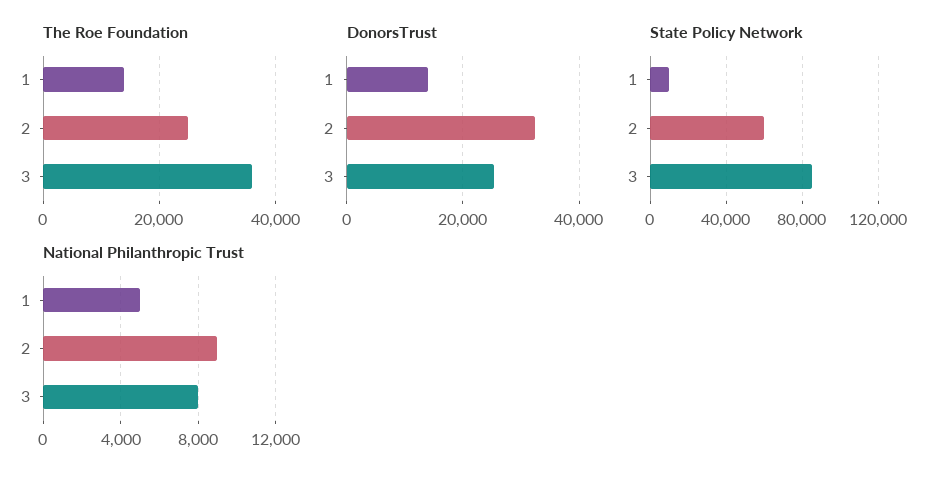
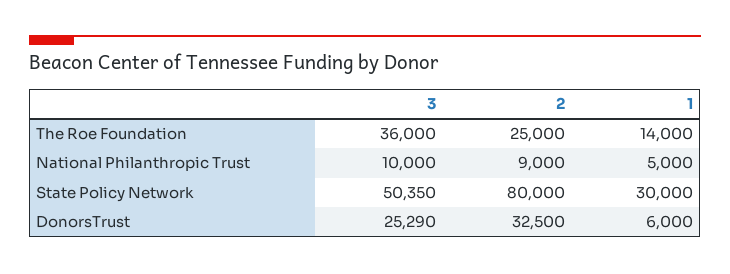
  {
    "The Roe Foundation": {
      "1": 14000,
      "2": 25000,
      "3": 36000
    },
    "DonorsTrust": {
-     "1": 14000,
+     "1": 6000,
      "2": 32500,
      "3": 25290
    },
    "State Policy Network": {
-     "1": 10000,
+     "1": 30000,
-     "2": 60000,
+     "2": 80000,
-     "3": 85000
+     "3": 50350
    },
    "National Philanthropic Trust": {
      "1": 5000,
      "2": 9000,
-     "3": 8000
+     "3": 10000
    }
  }

